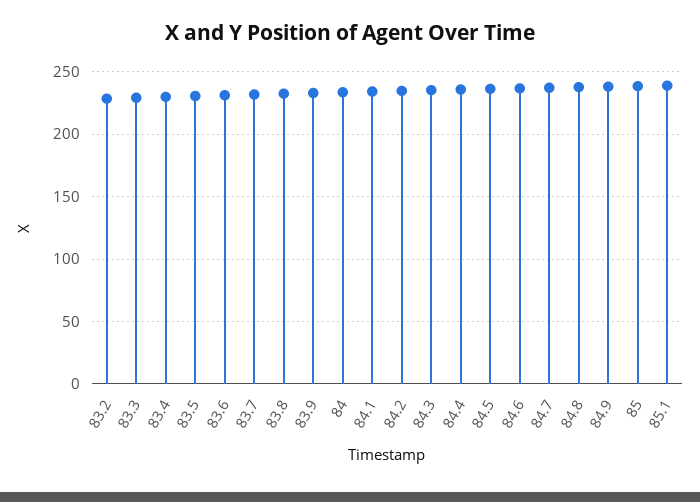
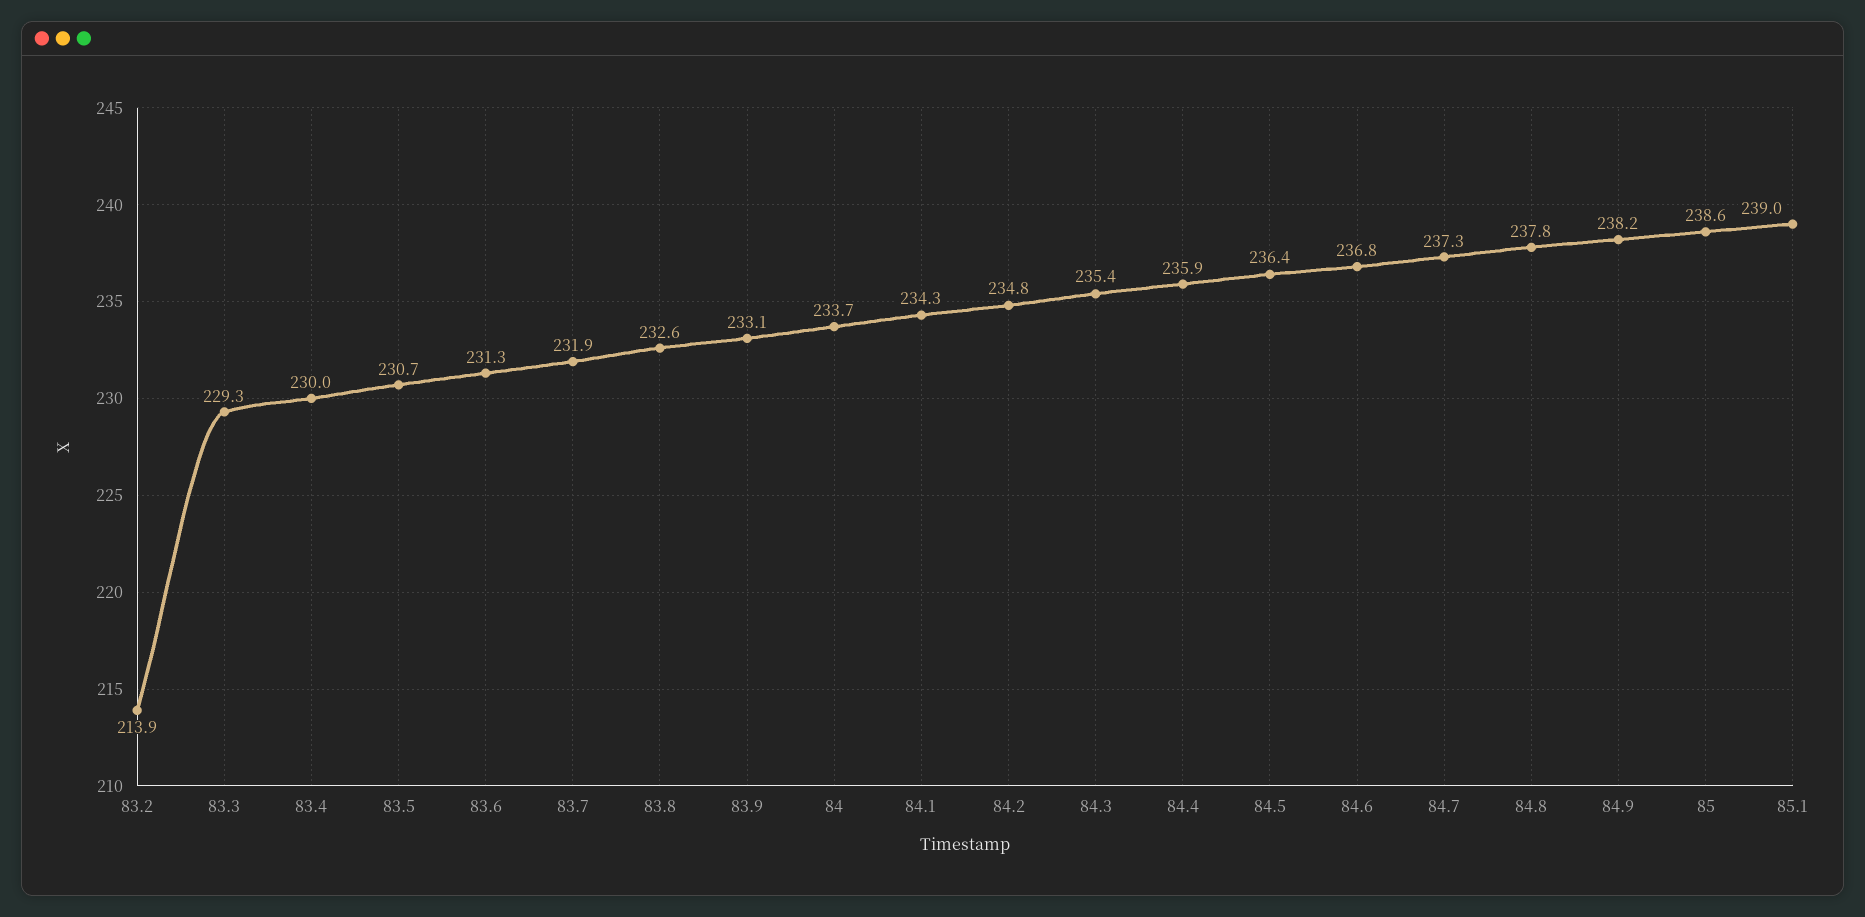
  {
-   "83.2": 230,
+   "83.2": 213.9,
    "83.3": 229.3,
    "83.4": 230,
    "83.5": 230.7,
    "83.6": 231.3,
    "83.7": 231.9,
    "83.8": 232.6,
    "83.9": 233.1,
    "84": 233.7,
    "84.1": 234.3,
    "84.2": 234.8,
    "84.3": 235.4,
    "84.4": 235.9,
    "84.5": 236.4,
    "84.6": 236.8,
    "84.7": 237.3,
    "84.8": 237.8,
    "84.9": 238.2,
    "85": 238.6,
    "85.1": 239
  }

